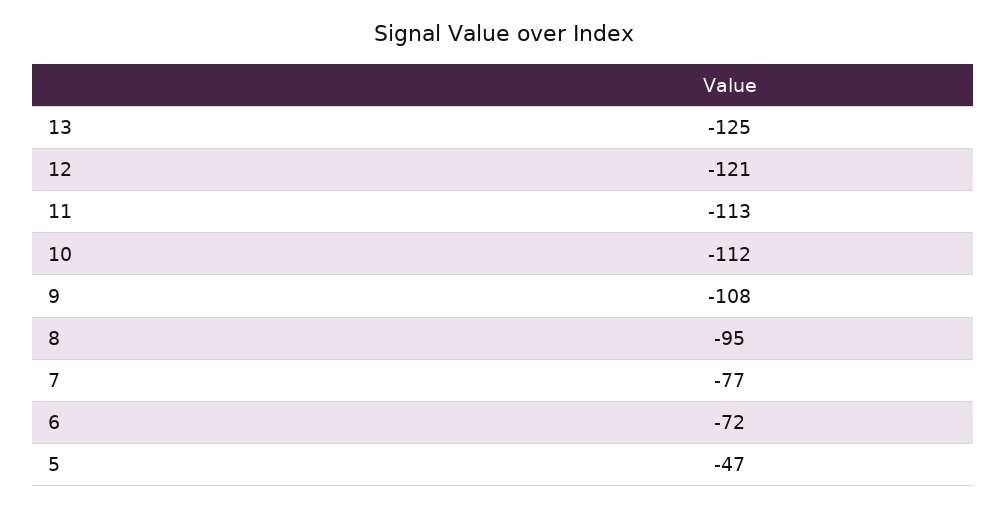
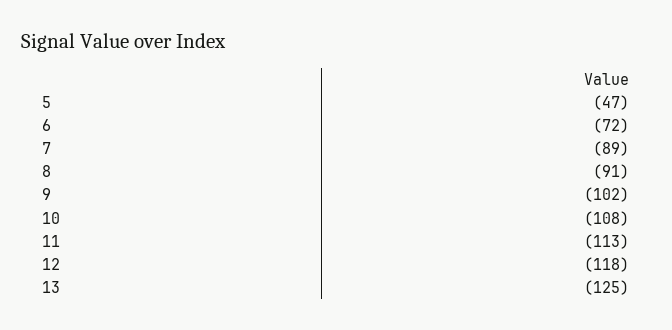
  {
    "13": -125,
-   "12": -121,
+   "12": -118,
    "11": -113,
-   "10": -112,
+   "10": -108,
-   "9": -108,
+   "9": -102,
-   "8": -95,
+   "8": -91,
-   "7": -77,
+   "7": -89,
    "6": -72,
    "5": -47
  }

